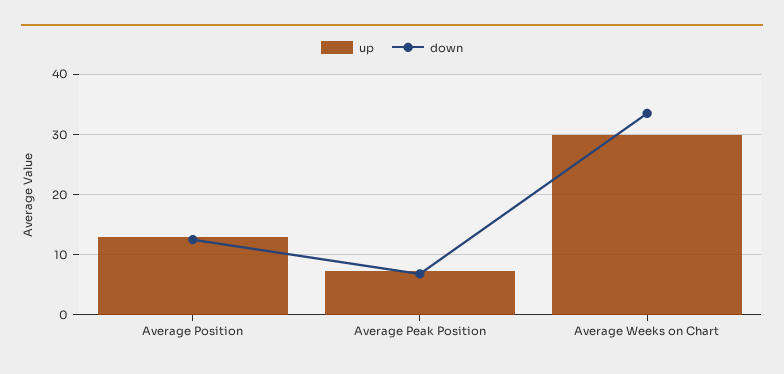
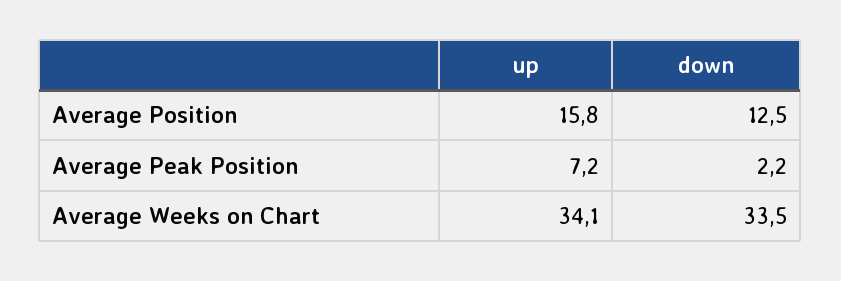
  {
    "up": {
-     "Average Position": 13,
+     "Average Position": 15.8,
      "Average Peak Position": 7.2,
-     "Average Weeks on Chart": 30
+     "Average Weeks on Chart": 34.1
    },
    "down": {
      "Average Position": 12.5,
-     "Average Peak Position": 7,
+     "Average Peak Position": 2.2,
      "Average Weeks on Chart": 33.5
    }
  }

